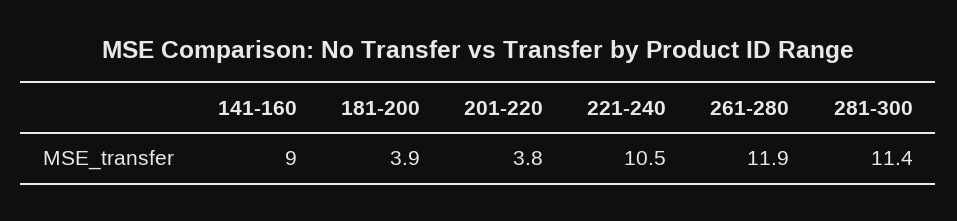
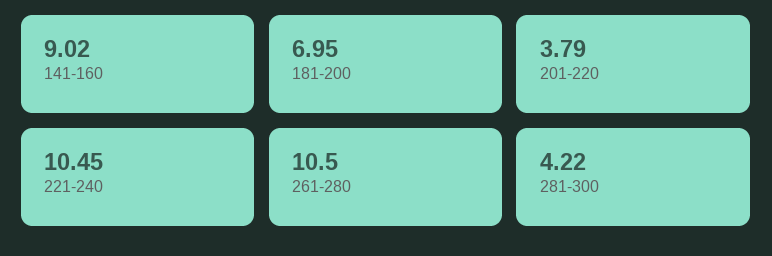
  {
    "141-160": 9.02,
-   "181-200": 3.9,
+   "181-200": 6.95,
    "201-220": 3.79,
    "221-240": 10.45,
-   "261-280": 11.9,
+   "261-280": 10.5,
-   "281-300": 11.4
+   "281-300": 4.22
  }

